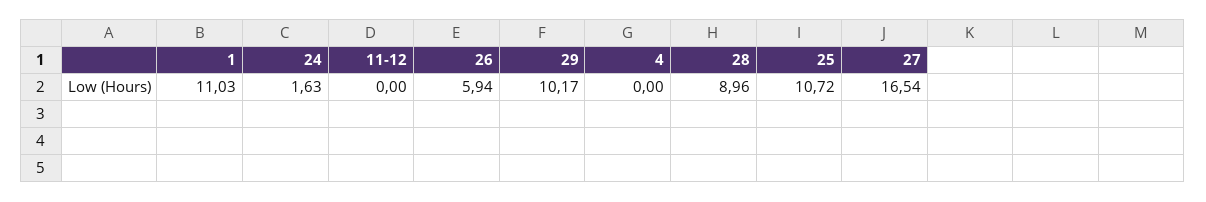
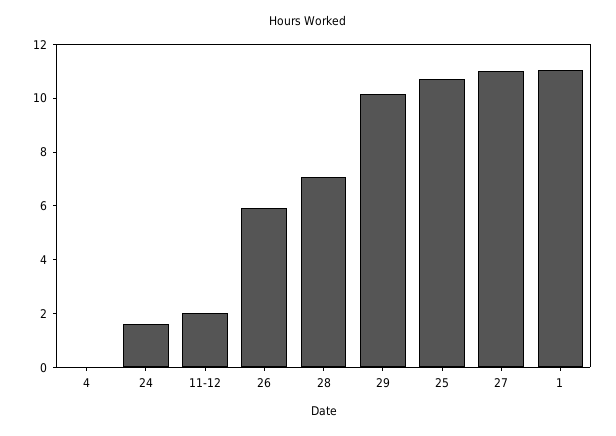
  {
    "1": 11.03,
    "24": 1.63,
-   "11-12": 0,
+   "11-12": 2,
    "26": 5.94,
    "29": 10.17,
    "4": 0,
-   "28": 8.96,
+   "28": 7,
    "25": 10.72,
-   "27": 16.54
+   "27": 11
  }

